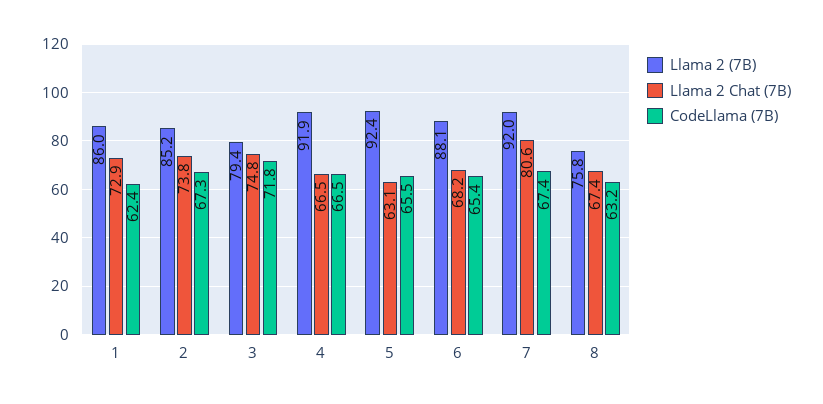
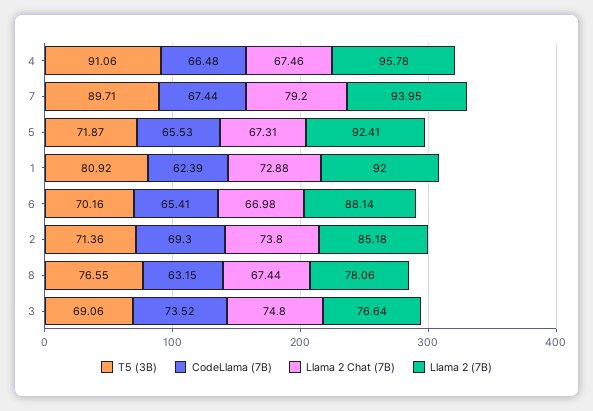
  {
    "Llama 2 (7B)": {
-     "1": 86,
+     "1": 92,
      "2": 85.18,
-     "3": 79.4,
+     "3": 76.64,
-     "4": 91.9,
+     "4": 95.78,
      "5": 92.41,
      "6": 88.14,
-     "7": 92,
+     "7": 93.95,
-     "8": 75.8
+     "8": 78.06
    },
    "Llama 2 Chat (7B)": {
      "1": 72.88,
      "2": 73.8,
      "3": 74.8,
-     "4": 66.5,
+     "4": 67.46,
-     "5": 63.1,
+     "5": 67.31,
-     "6": 68.2,
+     "6": 66.98,
-     "7": 80.6,
+     "7": 79.2,
      "8": 67.44
    },
    "CodeLlama (7B)": {
      "1": 62.39,
-     "2": 67.3,
+     "2": 69.3,
-     "3": 71.8,
+     "3": 73.52,
      "4": 66.48,
      "5": 65.53,
      "6": 65.41,
      "7": 67.44,
      "8": 63.15
-   }
+   },
+   "T5 (3B)": {
+     "4": 91.06,
+     "7": 89.71,
+     "5": 71.87,
+     "1": 80.92,
+     "6": 70.16,
+     "2": 71.36,
+     "8": 76.55,
+     "3": 69.06
+   }
  }

